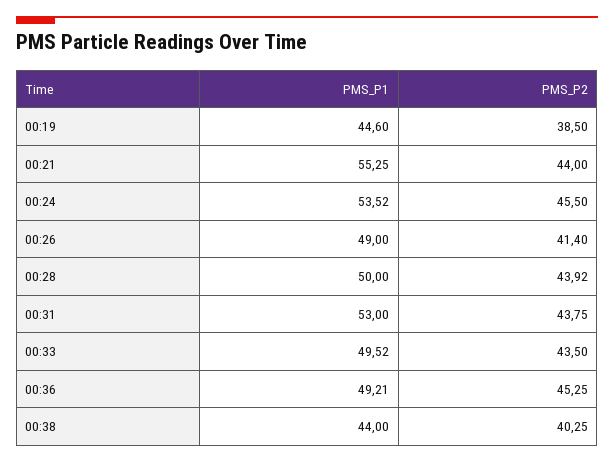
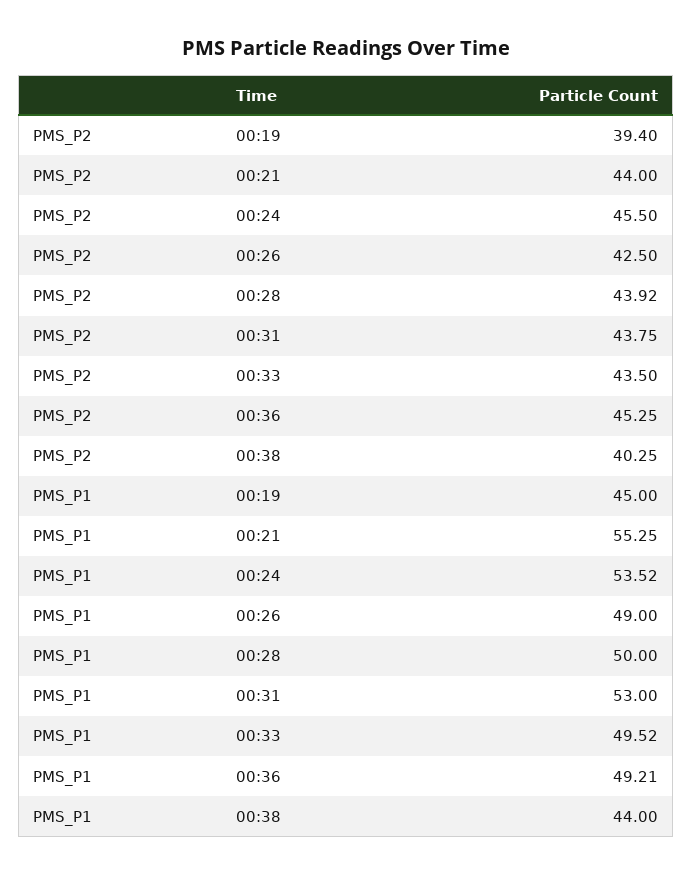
  {
    "PMS_P1": {
-     "00:19": 44.6,
+     "00:19": 45,
      "00:21": 55.25,
      "00:24": 53.52,
      "00:26": 49,
      "00:28": 50,
      "00:31": 53,
      "00:33": 49.52,
      "00:36": 49.21,
      "00:38": 44
    },
    "PMS_P2": {
-     "00:19": 38.5,
+     "00:19": 39.4,
      "00:21": 44,
      "00:24": 45.5,
-     "00:26": 41.4,
+     "00:26": 42.5,
      "00:28": 43.92,
      "00:31": 43.75,
      "00:33": 43.5,
      "00:36": 45.25,
      "00:38": 40.25
    }
  }

